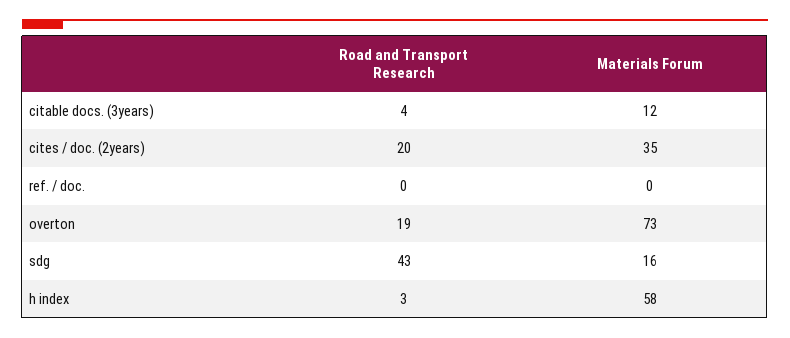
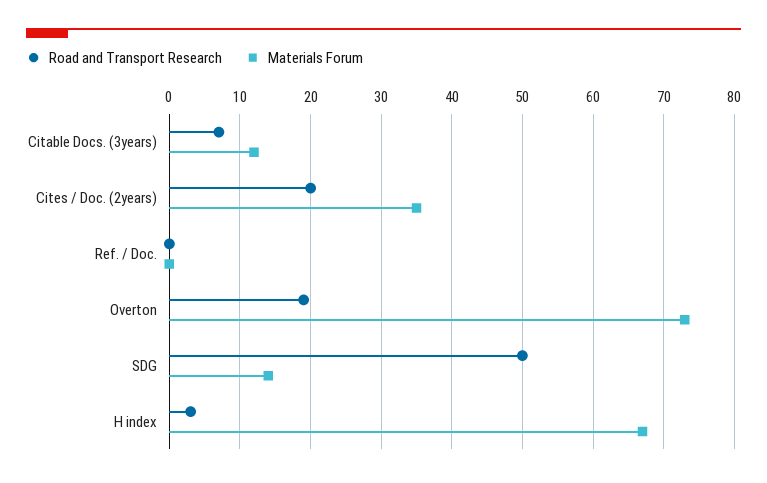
  {
    "Road and Transport Research": {
-     "citable docs. (3years)": 4,
+     "citable docs. (3years)": 7,
      "cites / doc. (2years)": 20,
      "ref. / doc.": 0,
      "overton": 19,
-     "sdg": 43,
+     "sdg": 50,
      "h index": 3
    },
    "Materials Forum": {
      "citable docs. (3years)": 12,
      "cites / doc. (2years)": 35,
      "ref. / doc.": 0,
      "overton": 73,
-     "sdg": 16,
+     "sdg": 14,
-     "h index": 58
+     "h index": 67
    }
  }

